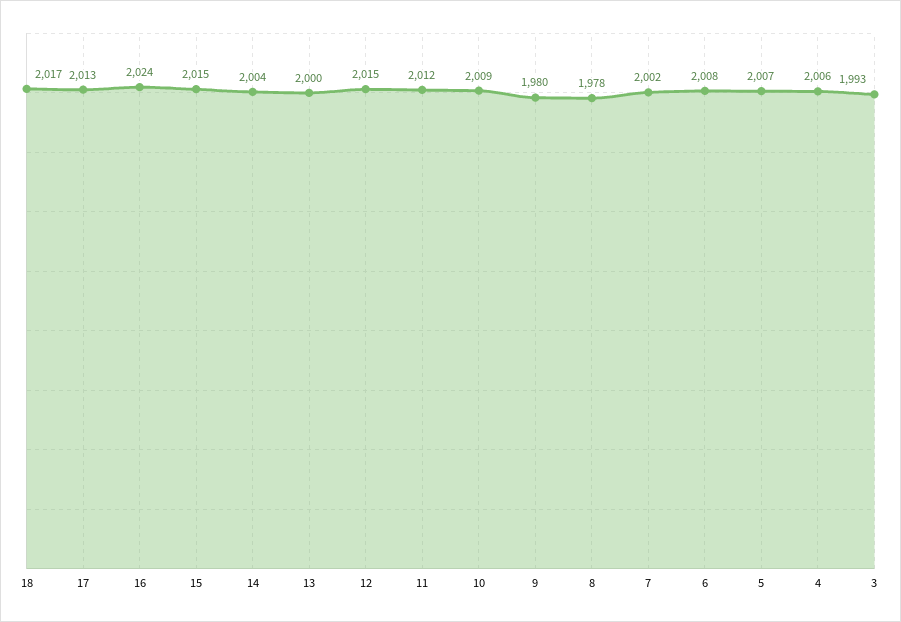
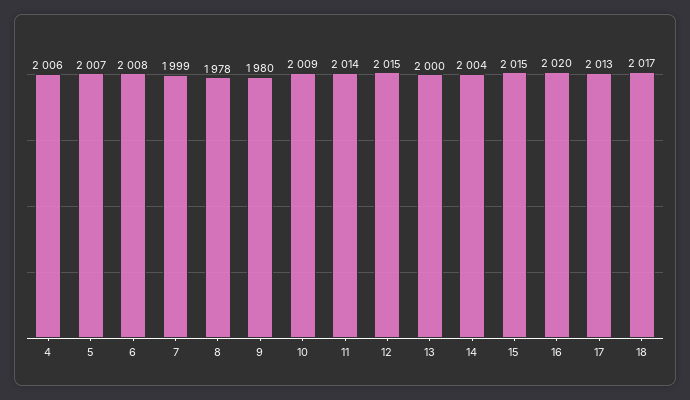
  {
    "18": 2017,
    "17": 2013,
-   "16": 2024,
+   "16": 2020,
    "15": 2015,
    "14": 2004,
    "13": 2000,
    "12": 2015,
-   "11": 2012,
+   "11": 2014,
    "10": 2009,
    "9": 1980,
    "8": 1978,
-   "7": 2002,
+   "7": 1999,
    "6": 2008,
    "5": 2007,
-   "4": 2006,
+   "4": 2006
-   "3": 1993
  }

